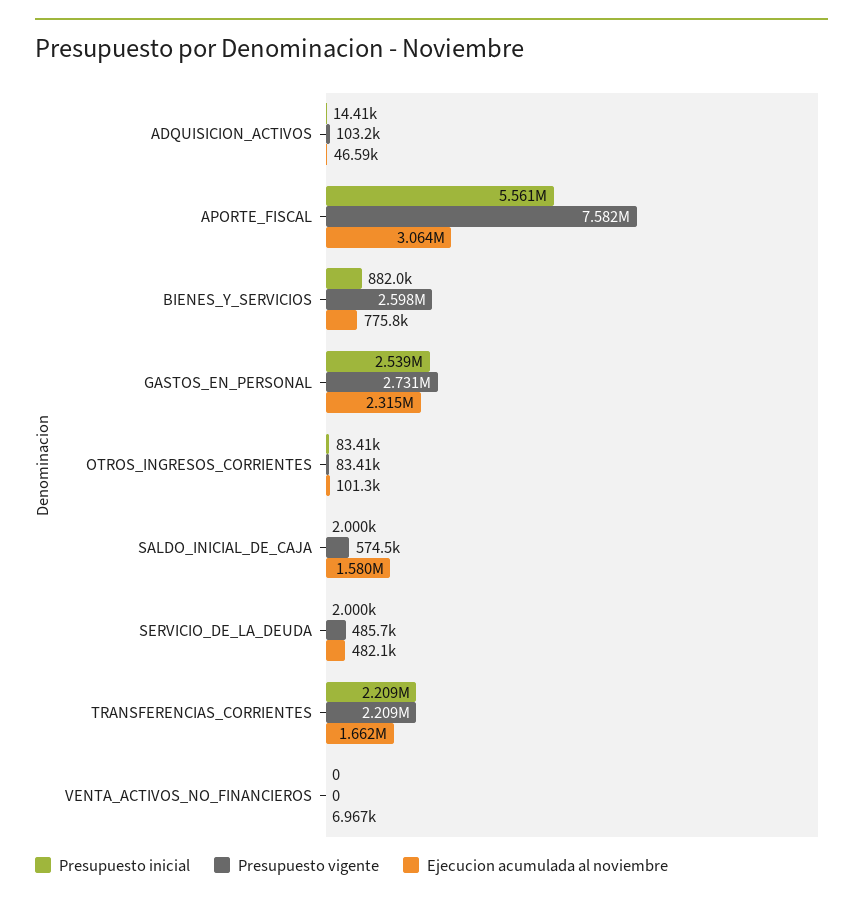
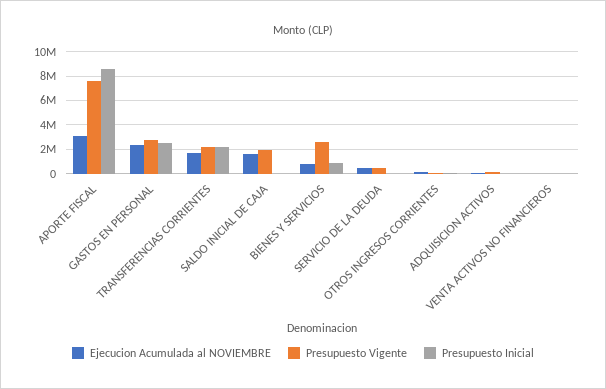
  {
    "Presupuesto inicial": {
      "ADQUISICION_ACTIVOS": 14410,
-     "APORTE_FISCAL": 5561000,
+     "APORTE_FISCAL": 8500000,
      "BIENES_Y_SERVICIOS": 882000,
      "GASTOS_EN_PERSONAL": 2539000,
      "OTROS_INGRESOS_CORRIENTES": 83410,
      "SALDO_INICIAL_DE_CAJA": 2000,
      "SERVICIO_DE_LA_DEUDA": 2000,
      "TRANSFERENCIAS_CORRIENTES": 2209000,
      "VENTA_ACTIVOS_NO_FINANCIEROS": 0
    },
    "Presupuesto vigente": {
      "ADQUISICION_ACTIVOS": 103200,
      "APORTE_FISCAL": 7582000,
      "BIENES_Y_SERVICIOS": 2598000,
      "GASTOS_EN_PERSONAL": 2731000,
      "OTROS_INGRESOS_CORRIENTES": 83410,
-     "SALDO_INICIAL_DE_CAJA": 574500,
+     "SALDO_INICIAL_DE_CAJA": 2000000,
      "SERVICIO_DE_LA_DEUDA": 485700,
      "TRANSFERENCIAS_CORRIENTES": 2209000,
      "VENTA_ACTIVOS_NO_FINANCIEROS": 0
    },
    "Ejecucion acumulada al noviembre": {
      "ADQUISICION_ACTIVOS": 46590,
      "APORTE_FISCAL": 3064000,
      "BIENES_Y_SERVICIOS": 775800,
      "GASTOS_EN_PERSONAL": 2315000,
      "OTROS_INGRESOS_CORRIENTES": 101300,
      "SALDO_INICIAL_DE_CAJA": 1580000,
      "SERVICIO_DE_LA_DEUDA": 482100,
      "TRANSFERENCIAS_CORRIENTES": 1662000,
      "VENTA_ACTIVOS_NO_FINANCIEROS": 6967
    }
  }

